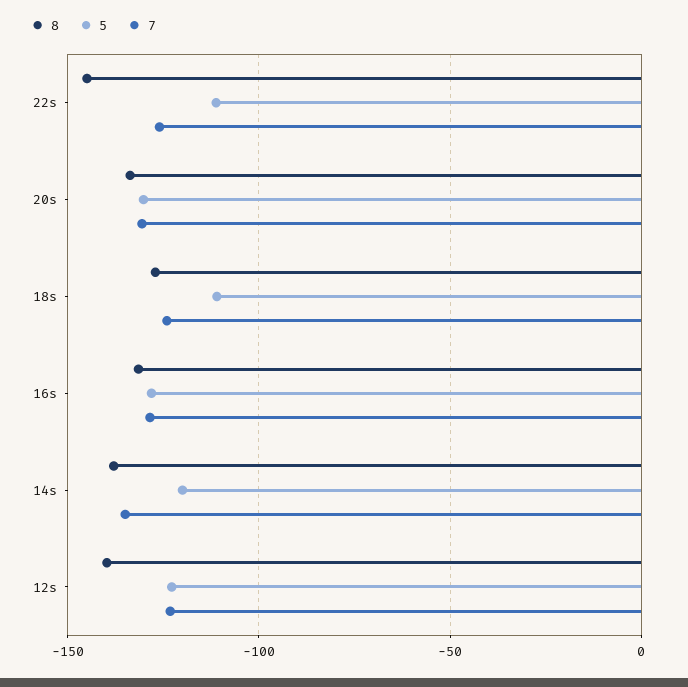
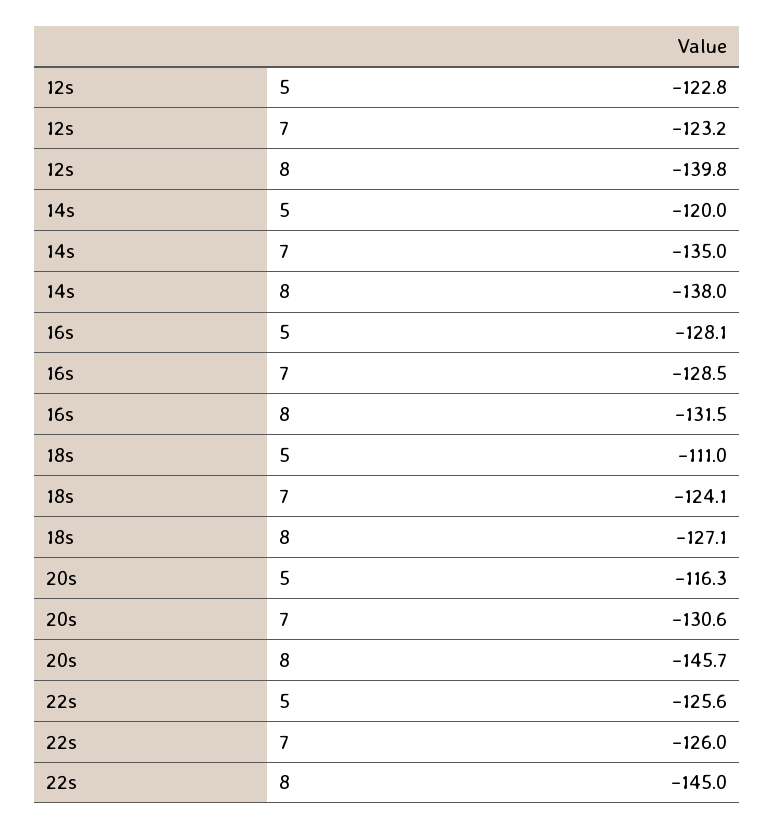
  {
    "8": {
      "22s": -145,
-     "20s": -135,
+     "20s": -145.7,
      "18s": -127.1,
      "16s": -131.5,
      "14s": -138,
      "12s": -139.8
    },
    "5": {
-     "22s": -110,
+     "22s": -125.6,
-     "20s": -130,
+     "20s": -116.3,
      "18s": -111,
      "16s": -128.1,
      "14s": -120,
      "12s": -122.8
    },
    "7": {
      "22s": -126,
      "20s": -130.6,
      "18s": -124.1,
      "16s": -128.5,
      "14s": -135,
      "12s": -123.2
    }
  }

